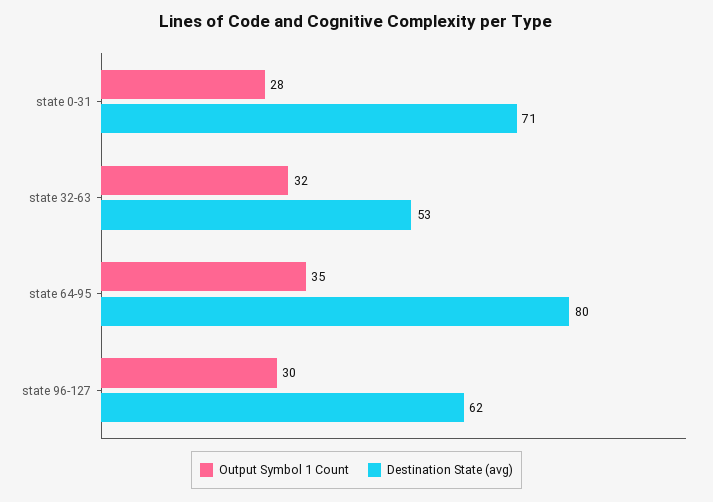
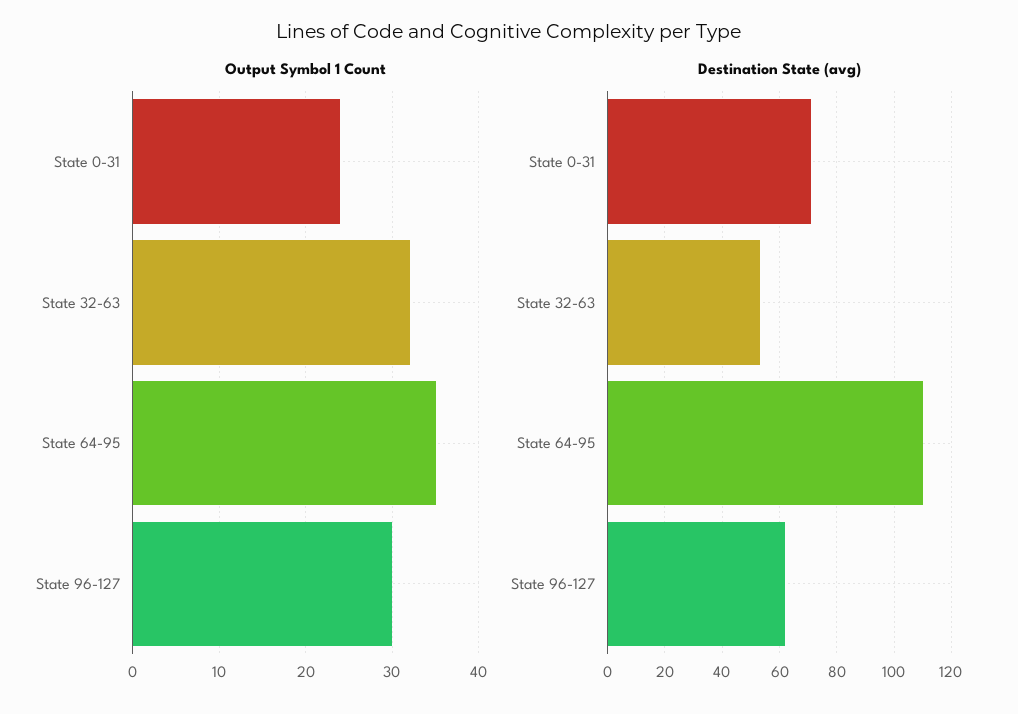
  {
    "Output Symbol 1 Count": {
-     "state 0-31": 28,
+     "state 0-31": 24,
      "state 32-63": 32,
      "state 64-95": 35,
      "state 96-127": 30
    },
    "Destination State (avg)": {
      "state 0-31": 71,
      "state 32-63": 53,
-     "state 64-95": 80,
+     "state 64-95": 110,
      "state 96-127": 62
    }
  }

